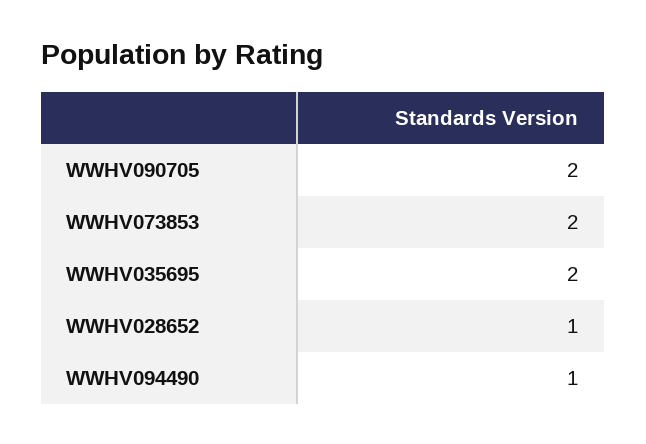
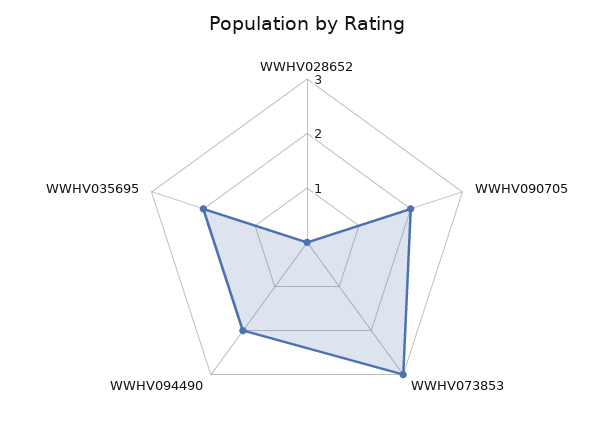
  {
    "WWHV090705": 2,
-   "WWHV073853": 2,
+   "WWHV073853": 3,
    "WWHV035695": 2,
-   "WWHV028652": 1,
+   "WWHV028652": 0,
-   "WWHV094490": 1
+   "WWHV094490": 2
  }

